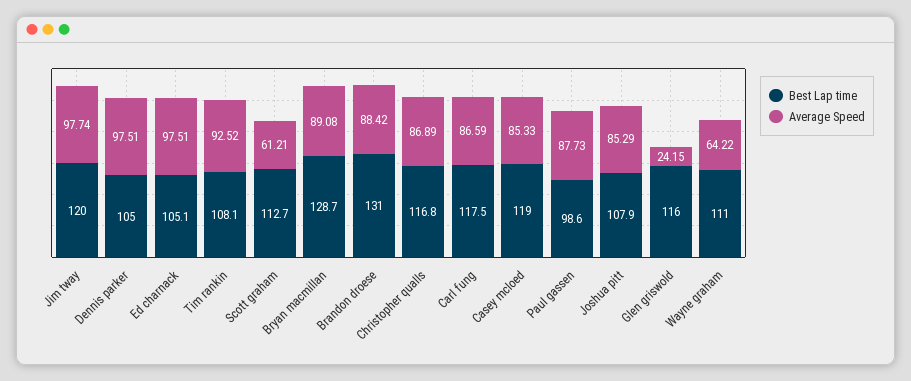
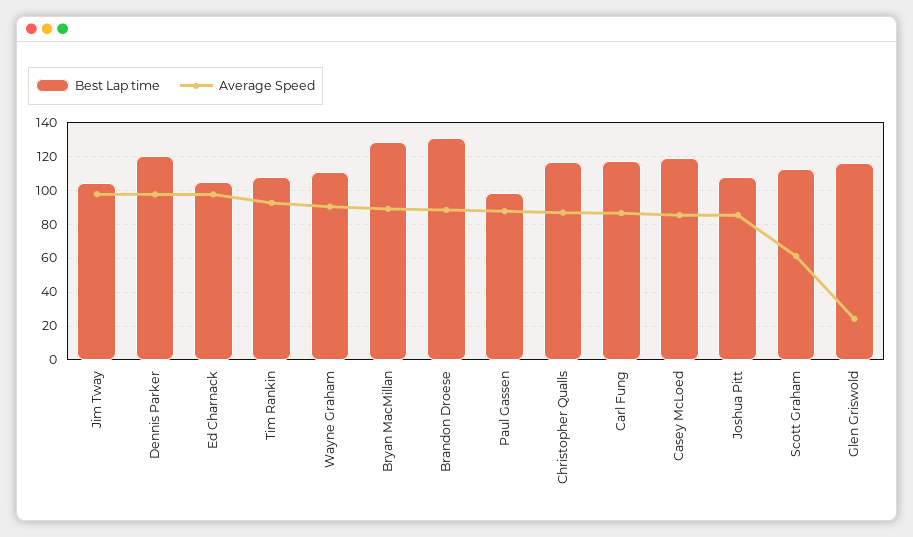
  {
    "Best Lap time": {
-     "Jim tway": 120,
+     "Jim tway": 105,
-     "Dennis parker": 105,
+     "Dennis parker": 120,
      "Ed charnack": 105.1,
      "Tim rankin": 108.1,
      "Scott graham": 112.7,
      "Bryan macmillan": 128.7,
      "Brandon droese": 131,
      "Christopher qualls": 116.8,
      "Carl fung": 117.5,
      "Casey mcloed": 119,
      "Paul gassen": 98.6,
      "Joshua pitt": 107.9,
      "Glen griswold": 116,
      "Wayne graham": 111
    },
    "Average Speed": {
      "Jim tway": 97.74,
      "Dennis parker": 97.51,
      "Ed charnack": 97.51,
      "Tim rankin": 92.52,
      "Scott graham": 61.21,
      "Bryan macmillan": 89.08,
      "Brandon droese": 88.42,
      "Christopher qualls": 86.89,
      "Carl fung": 86.59,
      "Casey mcloed": 85.33,
      "Paul gassen": 87.73,
      "Joshua pitt": 85.29,
      "Glen griswold": 24.15,
-     "Wayne graham": 64.22
+     "Wayne graham": 90
    }
  }

